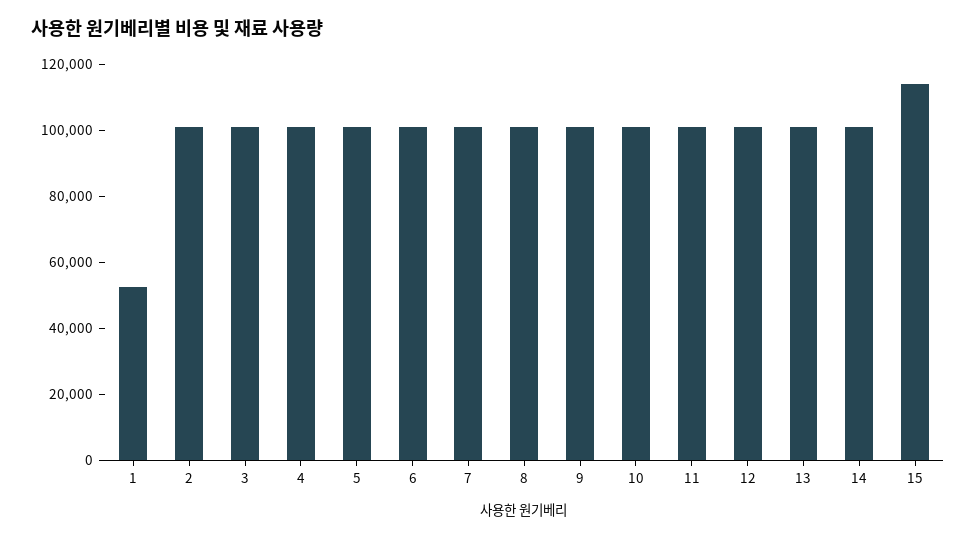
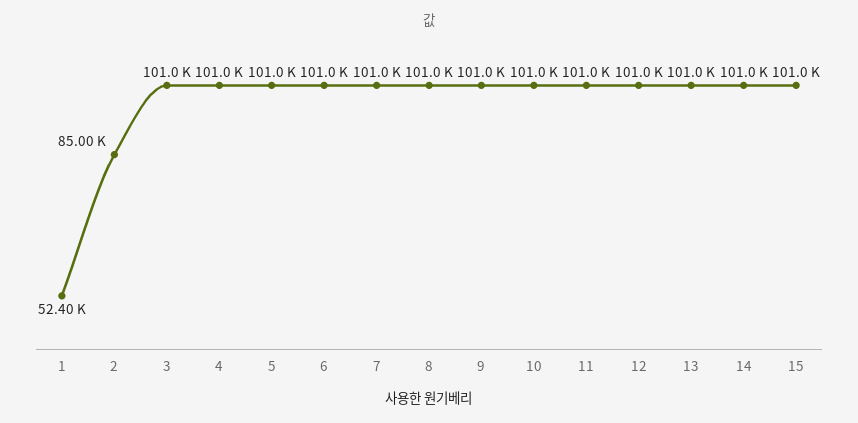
  {
    "1": 52400,
-   "2": 100000,
+   "2": 85000,
    "3": 101000,
    "4": 101000,
    "5": 101000,
    "6": 101000,
    "7": 101000,
    "8": 101000,
    "9": 101000,
    "10": 101000,
    "11": 101000,
    "12": 101000,
    "13": 101000,
    "14": 101000,
-   "15": 115000
+   "15": 101000
  }

